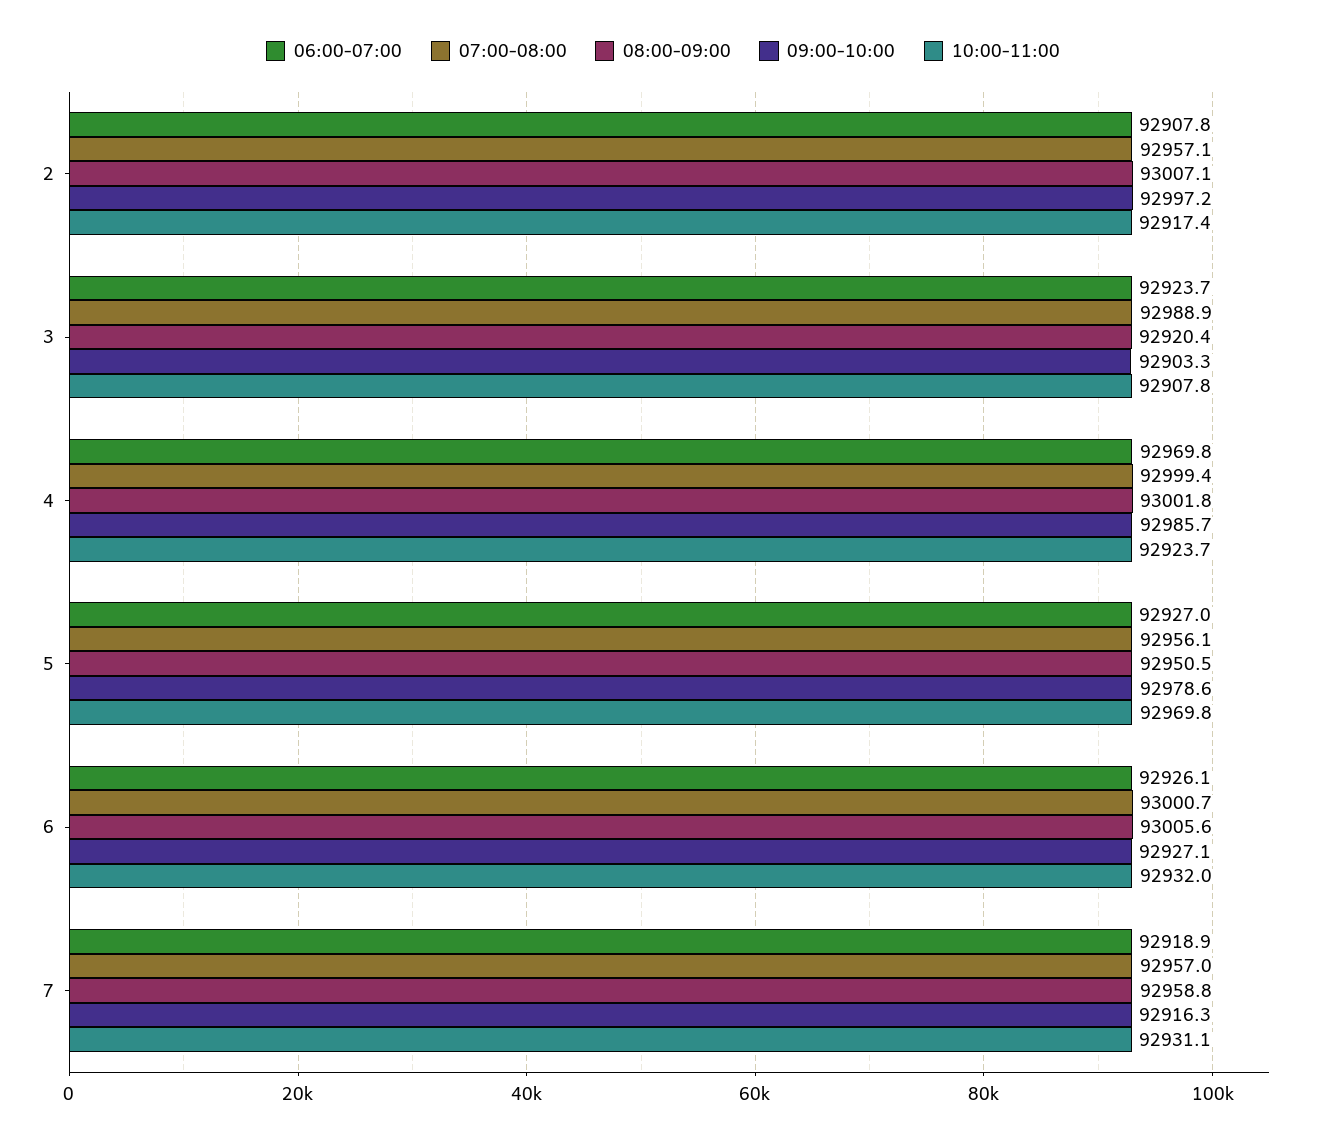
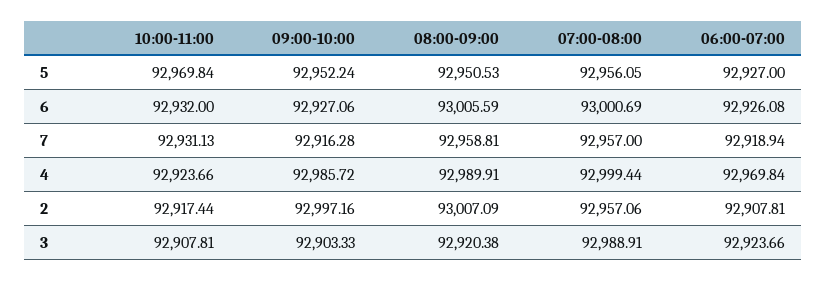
  {
    "06:00-07:00": {
      "2": 92907.81,
      "3": 92923.66,
      "4": 92969.84,
      "5": 92927,
      "6": 92926.08,
      "7": 92918.94
    },
    "07:00-08:00": {
      "2": 92957.06,
      "3": 92988.91,
      "4": 92999.44,
      "5": 92956.05,
      "6": 93000.69,
      "7": 92957
    },
    "08:00-09:00": {
      "2": 93007.09,
      "3": 92920.38,
-     "4": 93001.8,
+     "4": 92989.91,
      "5": 92950.53,
      "6": 93005.59,
      "7": 92958.81
    },
    "09:00-10:00": {
      "2": 92997.16,
      "3": 92903.33,
      "4": 92985.72,
-     "5": 92978.6,
+     "5": 92952.24,
      "6": 92927.06,
      "7": 92916.28
    },
    "10:00-11:00": {
      "2": 92917.44,
      "3": 92907.81,
      "4": 92923.66,
      "5": 92969.84,
      "6": 92932,
      "7": 92931.13
    }
  }

